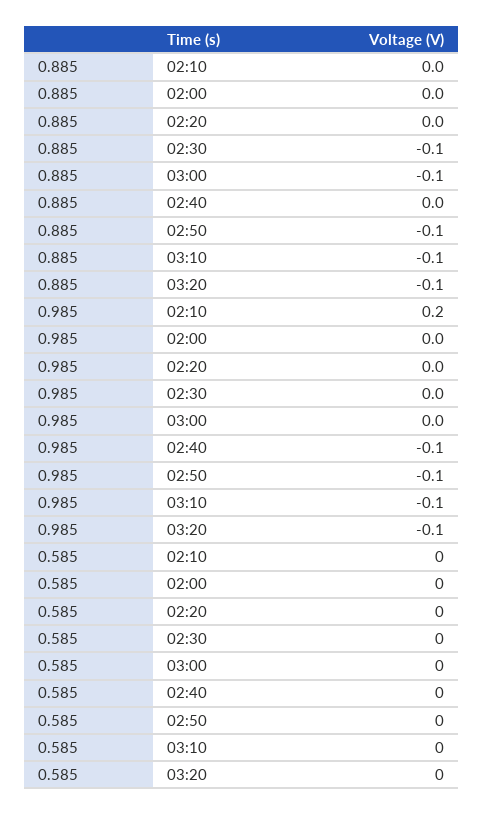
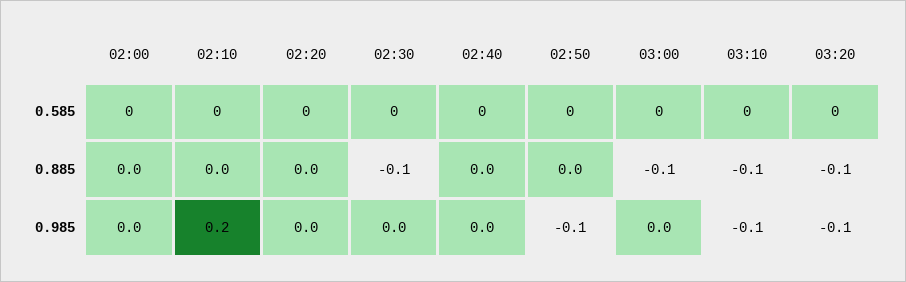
  {
    "0.885": {
      "02:10": 0,
      "02:00": 0,
      "02:20": 0,
      "02:30": -0.1,
      "03:00": -0.1,
      "02:40": 0,
-     "02:50": -0.1,
+     "02:50": 0,
      "03:10": -0.1,
      "03:20": -0.1
    },
    "0.985": {
      "02:10": 0.2,
      "02:00": 0,
      "02:20": 0,
      "02:30": 0,
      "03:00": 0,
-     "02:40": -0.1,
+     "02:40": 0,
      "02:50": -0.1,
      "03:10": -0.1,
      "03:20": -0.1
    },
    "0.585": {
      "02:10": 0,
      "02:00": 0,
      "02:20": 0,
      "02:30": 0,
      "03:00": 0,
      "02:40": 0,
      "02:50": 0,
      "03:10": 0,
      "03:20": 0
    }
  }

